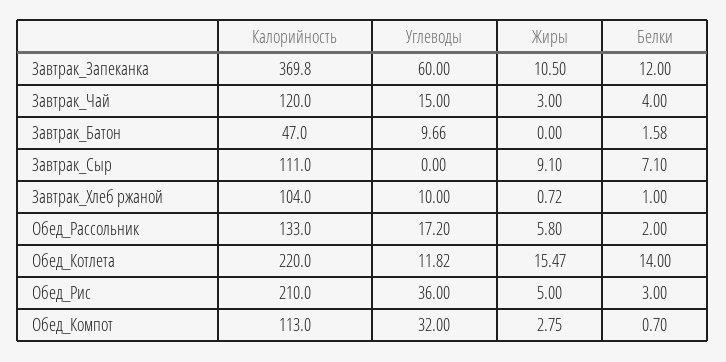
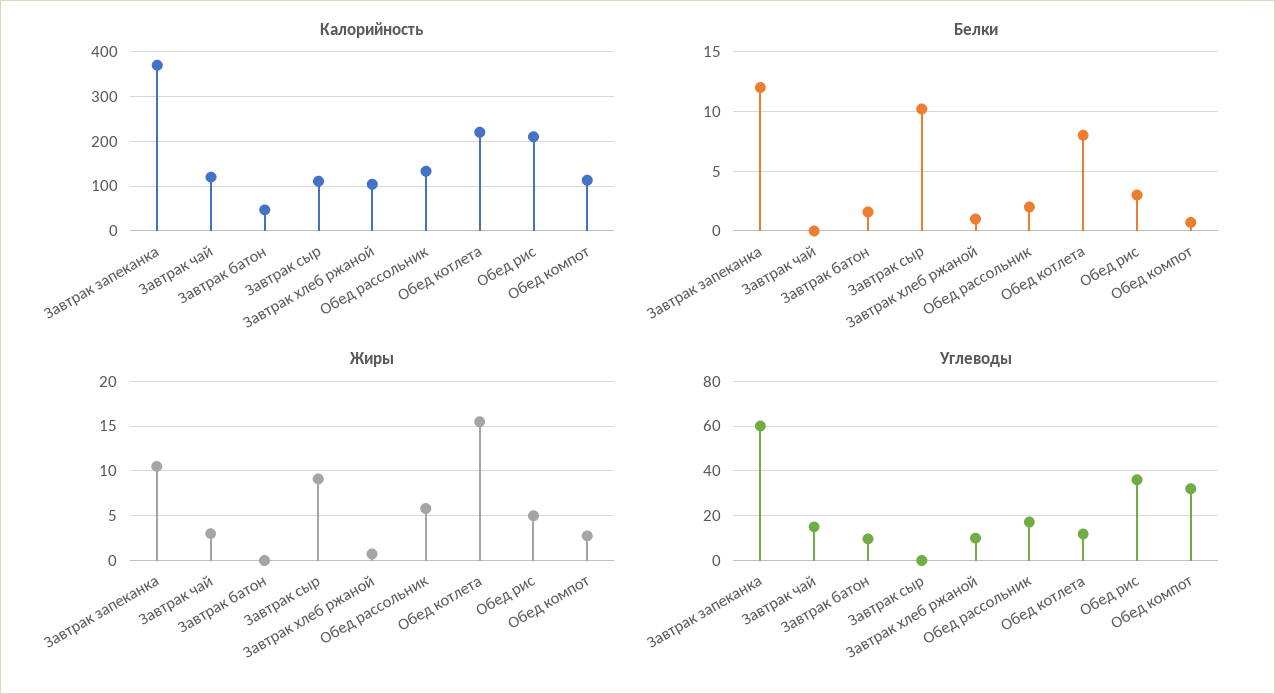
  {
    "Калорийность": {
      "Завтрак_Запеканка": 369.8,
      "Завтрак_Чай": 120,
      "Завтрак_Батон": 47,
      "Завтрак_Сыр": 111,
      "Завтрак_Хлеб ржаной": 104,
      "Обед_Рассольник": 133,
      "Обед_Котлета": 220,
      "Обед_Рис": 210,
      "Обед_Компот": 113
    },
    "Углеводы": {
      "Завтрак_Запеканка": 60,
      "Завтрак_Чай": 15,
      "Завтрак_Батон": 9.66,
      "Завтрак_Сыр": 0,
      "Завтрак_Хлеб ржаной": 10,
      "Обед_Рассольник": 17.2,
      "Обед_Котлета": 11.82,
      "Обед_Рис": 36,
      "Обед_Компот": 32
    },
    "Жиры": {
      "Завтрак_Запеканка": 10.5,
      "Завтрак_Чай": 3,
      "Завтрак_Батон": 0,
      "Завтрак_Сыр": 9.1,
      "Завтрак_Хлеб ржаной": 0.72,
      "Обед_Рассольник": 5.8,
      "Обед_Котлета": 15.47,
      "Обед_Рис": 5,
      "Обед_Компот": 2.75
    },
    "Белки": {
      "Завтрак_Запеканка": 12,
-     "Завтрак_Чай": 4,
+     "Завтрак_Чай": 0,
      "Завтрак_Батон": 1.58,
-     "Завтрак_Сыр": 7.1,
+     "Завтрак_Сыр": 10,
      "Завтрак_Хлеб ржаной": 1,
      "Обед_Рассольник": 2,
-     "Обед_Котлета": 14,
+     "Обед_Котлета": 8,
      "Обед_Рис": 3,
      "Обед_Компот": 0.7
    }
  }

